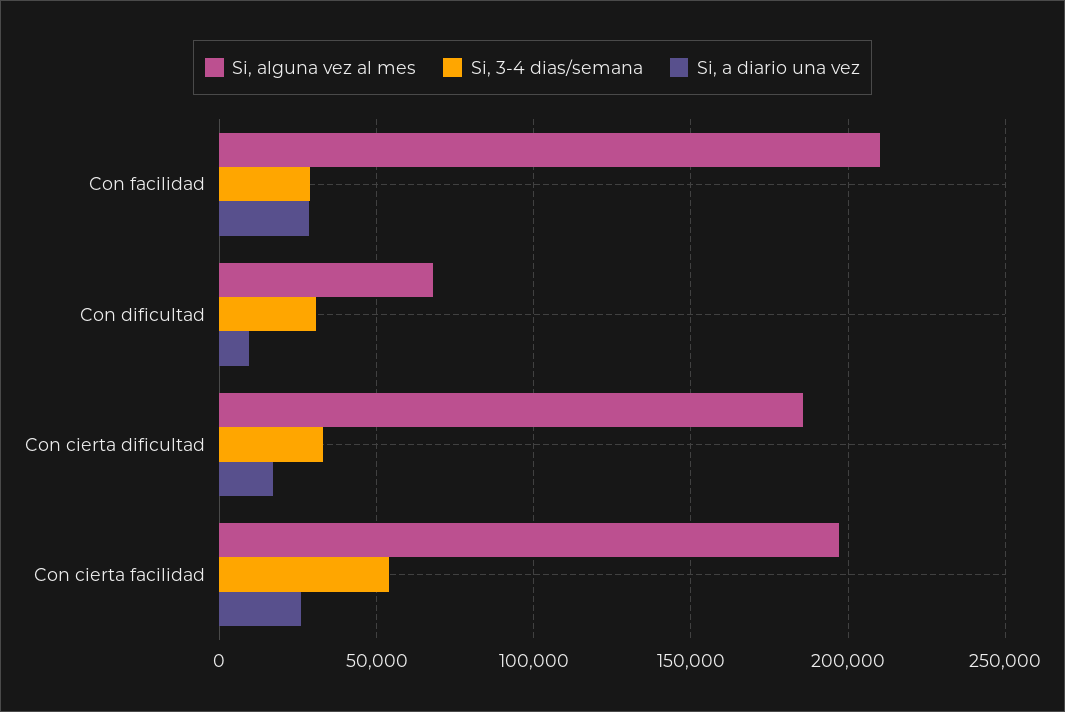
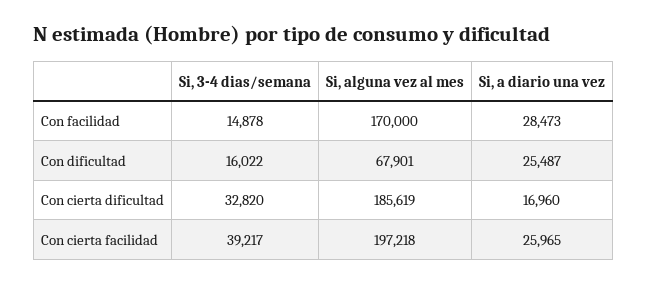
  {
    "Si, alguna vez al mes": {
-     "Con facilidad": 210000,
+     "Con facilidad": 170000,
      "Con dificultad": 67901,
      "Con cierta dificultad": 185619,
      "Con cierta facilidad": 197218
    },
    "Si, 3-4 dias/semana": {
-     "Con facilidad": 30000,
+     "Con facilidad": 14878,
-     "Con dificultad": 30000,
+     "Con dificultad": 16022,
      "Con cierta dificultad": 32820,
-     "Con cierta facilidad": 55000
+     "Con cierta facilidad": 39217
    },
    "Si, a diario una vez": {
      "Con facilidad": 28473,
-     "Con dificultad": 10000,
+     "Con dificultad": 25487,
      "Con cierta dificultad": 16960,
      "Con cierta facilidad": 25965
    }
  }

